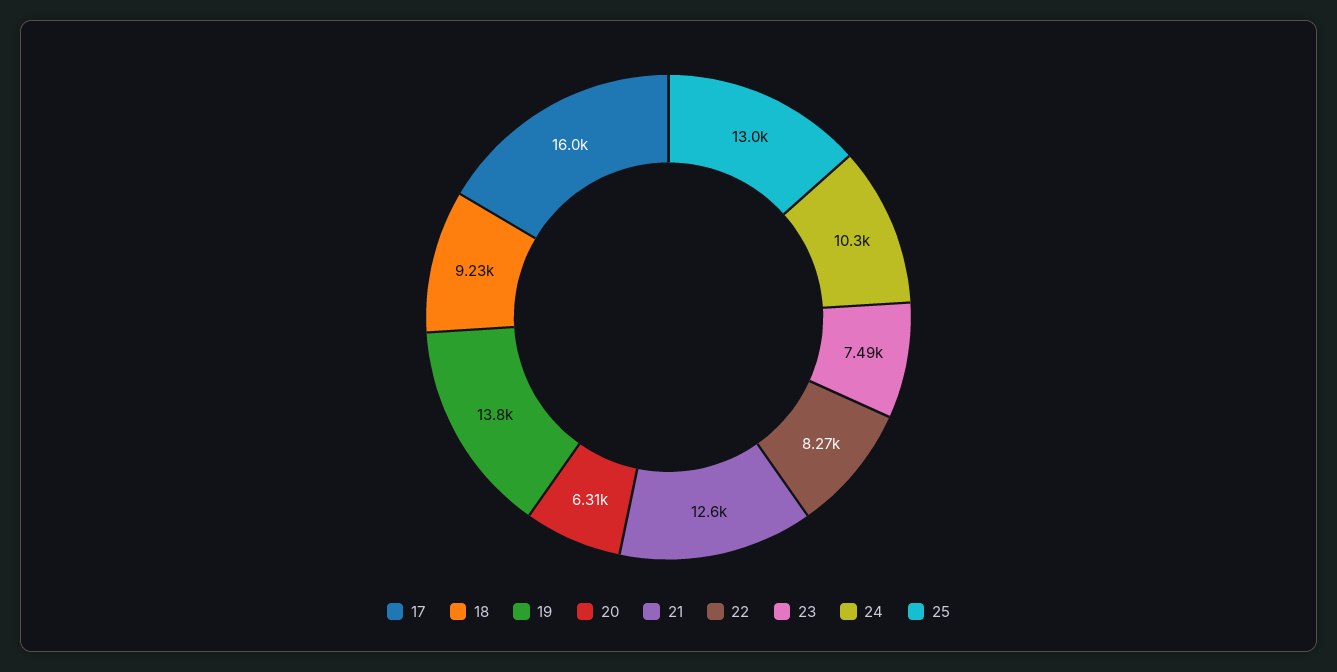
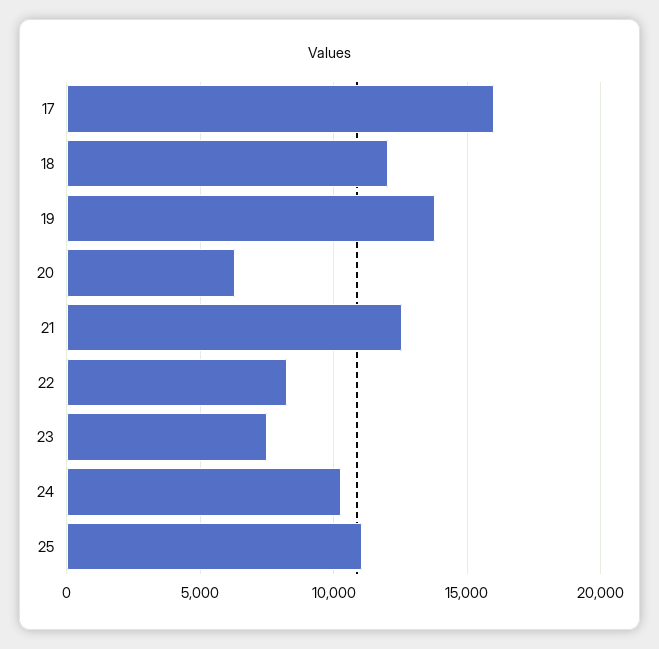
  {
    "17": 16000,
-   "18": 9230,
+   "18": 12000,
    "19": 13800,
    "20": 6310,
    "21": 12600,
    "22": 8270,
    "23": 7490,
    "24": 10300,
-   "25": 13000
+   "25": 11000
  }

